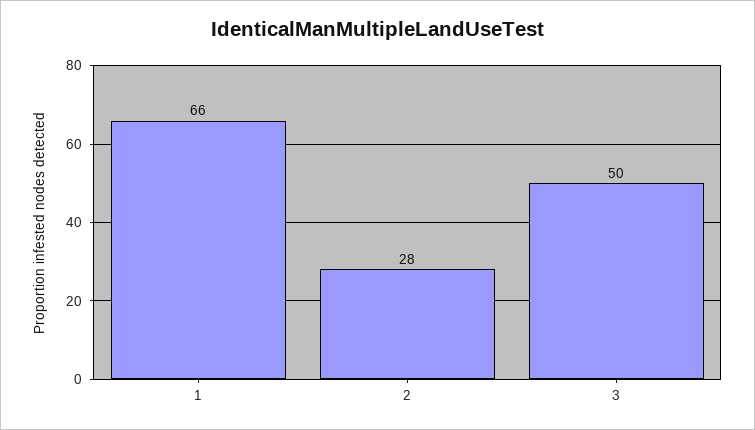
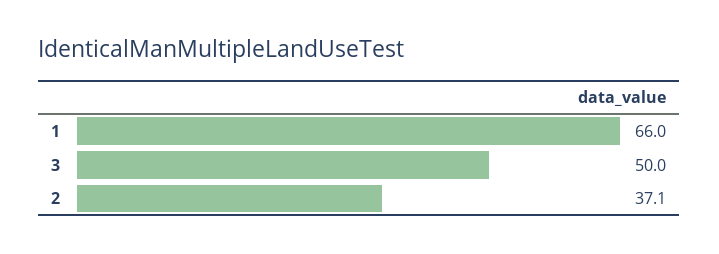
  {
    "1": 66,
-   "2": 28,
+   "2": 37.1,
    "3": 50
  }

